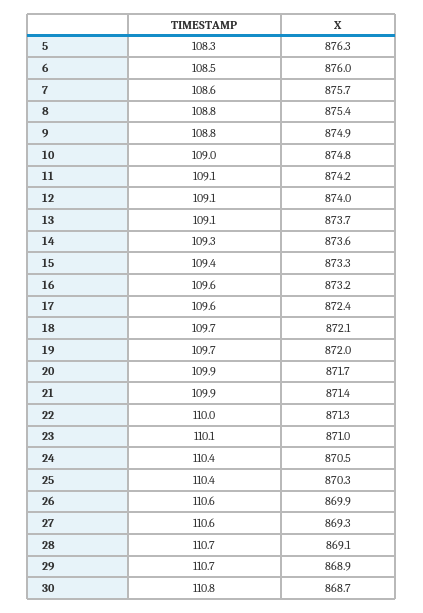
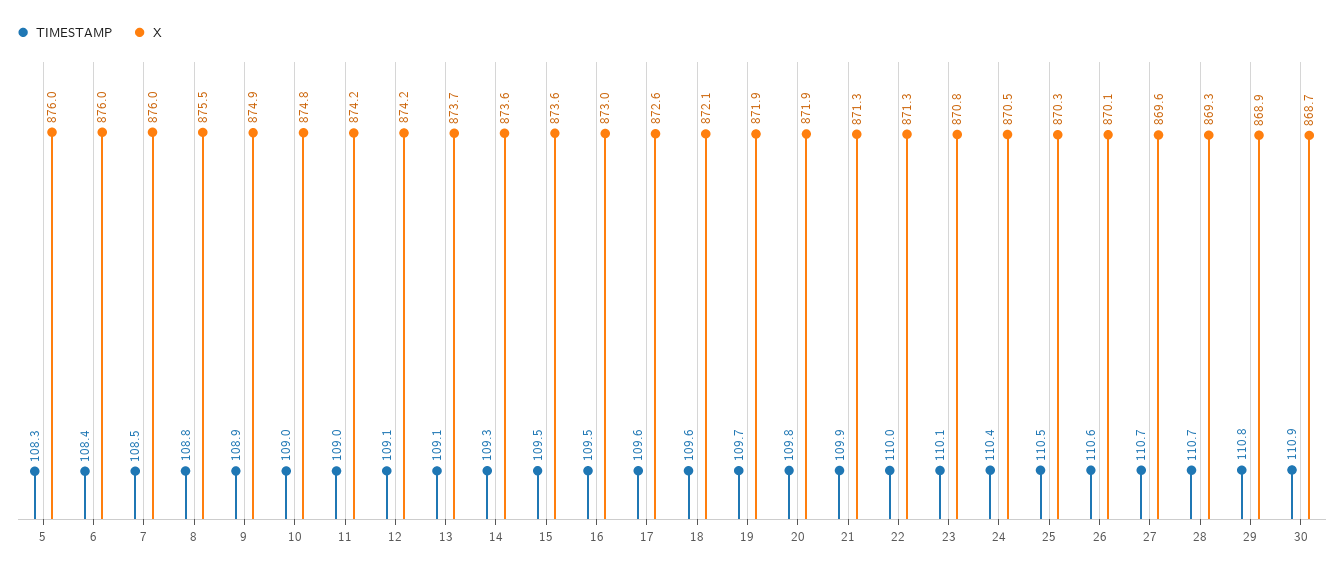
  {
    "TIMESTAMP": {
      "5": 108.3,
-     "6": 108.5,
+     "6": 108.4,
-     "7": 108.6,
+     "7": 108.5,
      "8": 108.8,
-     "9": 108.8,
+     "9": 108.9,
      "10": 109,
-     "11": 109.1,
+     "11": 109,
      "12": 109.1,
      "13": 109.1,
      "14": 109.3,
-     "15": 109.4,
+     "15": 109.5,
-     "16": 109.6,
+     "16": 109.5,
      "17": 109.6,
-     "18": 109.7,
+     "18": 109.6,
      "19": 109.7,
-     "20": 109.9,
+     "20": 109.8,
      "21": 109.9,
      "22": 110,
      "23": 110.1,
      "24": 110.4,
-     "25": 110.4,
+     "25": 110.5,
      "26": 110.6,
-     "27": 110.6,
+     "27": 110.7,
      "28": 110.7,
-     "29": 110.7,
+     "29": 110.8,
-     "30": 110.8
+     "30": 110.9
    },
    "X": {
-     "5": 876.3,
+     "5": 876,
      "6": 876,
-     "7": 875.7,
+     "7": 876,
-     "8": 875.4,
+     "8": 875.5,
      "9": 874.9,
      "10": 874.8,
      "11": 874.2,
-     "12": 874,
+     "12": 874.2,
      "13": 873.7,
      "14": 873.6,
-     "15": 873.3,
+     "15": 873.6,
-     "16": 873.2,
+     "16": 873,
-     "17": 872.4,
+     "17": 872.6,
      "18": 872.1,
-     "19": 872,
+     "19": 871.9,
-     "20": 871.7,
+     "20": 871.9,
-     "21": 871.4,
+     "21": 871.3,
      "22": 871.3,
-     "23": 871,
+     "23": 870.8,
      "24": 870.5,
      "25": 870.3,
-     "26": 869.9,
+     "26": 870.1,
-     "27": 869.3,
+     "27": 869.6,
-     "28": 869.1,
+     "28": 869.3,
      "29": 868.9,
      "30": 868.7
    }
  }

